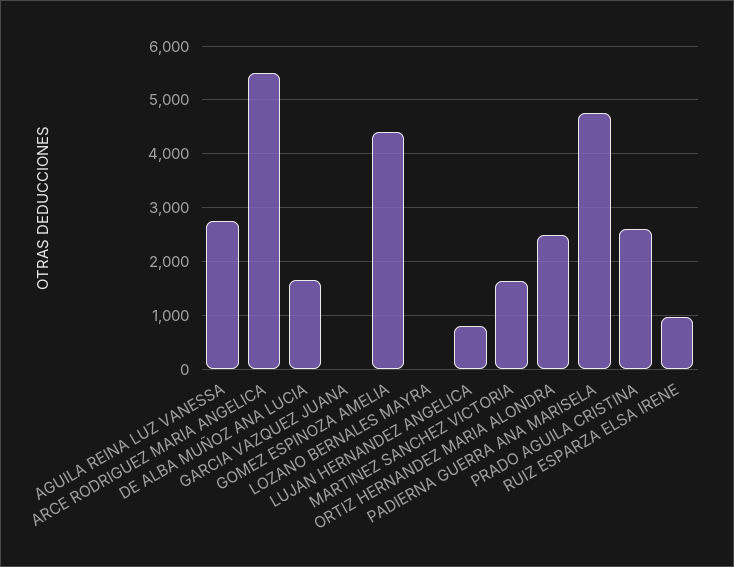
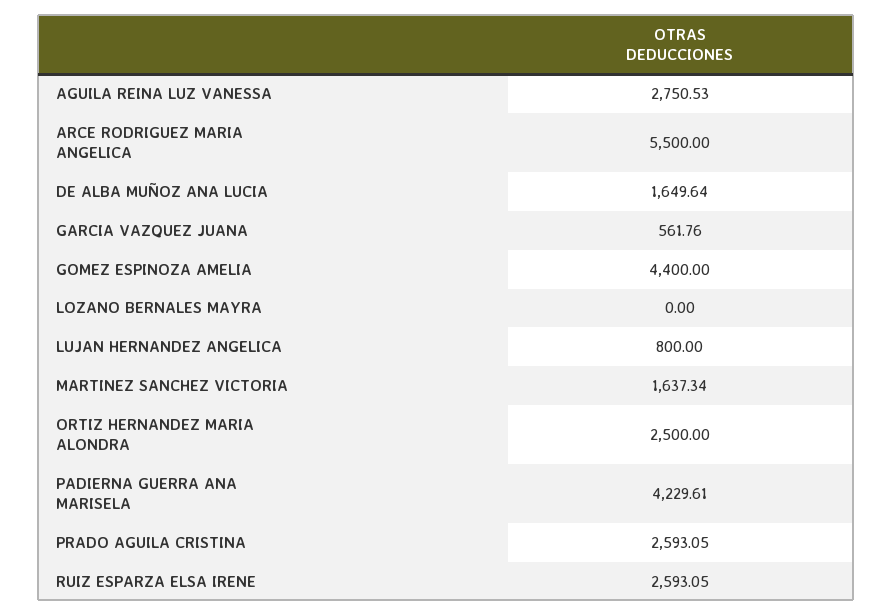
  {
    "AGUILA REINA LUZ VANESSA": 2750.53,
    "ARCE RODRIGUEZ MARIA ANGELICA": 5500,
    "DE ALBA MUÑOZ ANA LUCIA": 1649.64,
-   "GARCIA VAZQUEZ JUANA": 0,
+   "GARCIA VAZQUEZ JUANA": 561.76,
    "GOMEZ ESPINOZA AMELIA": 4400,
    "LOZANO BERNALES MAYRA": 0,
    "LUJAN HERNANDEZ ANGELICA": 800,
    "MARTINEZ SANCHEZ VICTORIA": 1637.34,
    "ORTIZ HERNANDEZ MARIA ALONDRA": 2500,
-   "PADIERNA GUERRA ANA MARISELA": 4800,
+   "PADIERNA GUERRA ANA MARISELA": 4229.61,
    "PRADO AGUILA CRISTINA": 2593.05,
-   "RUIZ ESPARZA ELSA IRENE": 1000
+   "RUIZ ESPARZA ELSA IRENE": 2593.05
  }

